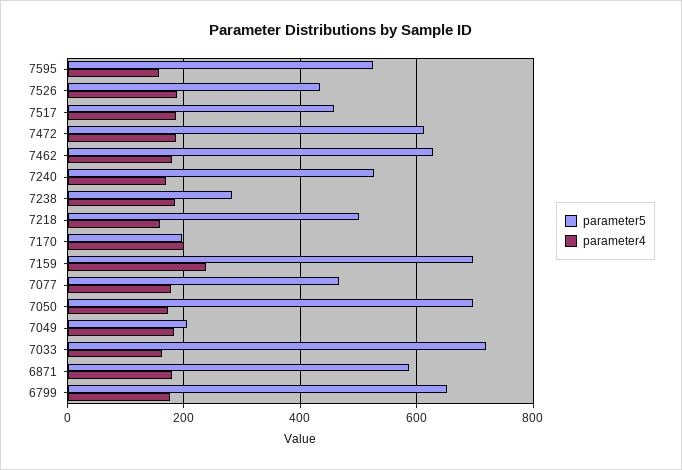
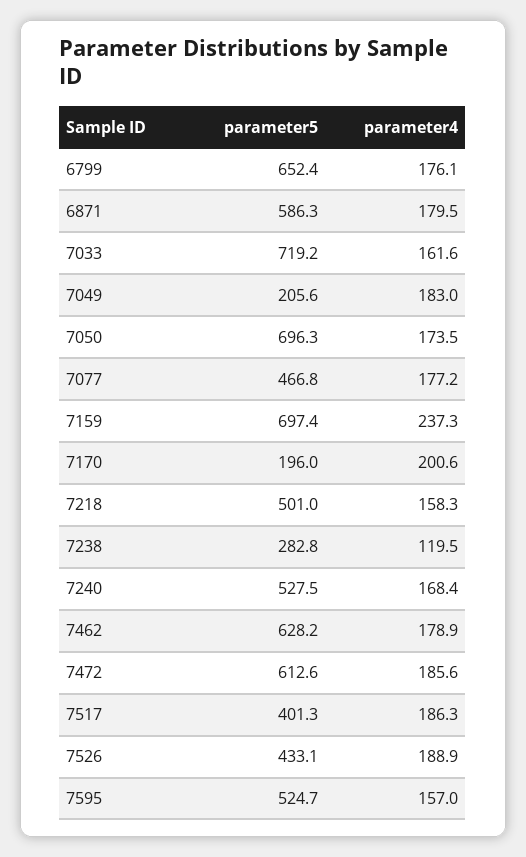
  {
    "parameter5": {
      "7595": 524.7,
      "7526": 433.1,
-     "7517": 460,
+     "7517": 401.3,
      "7472": 612.6,
      "7462": 628.2,
      "7240": 527.5,
      "7238": 282.8,
      "7218": 501,
      "7170": 196,
      "7159": 697.4,
      "7077": 466.8,
      "7050": 696.3,
      "7049": 205.6,
      "7033": 719.2,
      "6871": 586.3,
      "6799": 652.4
    },
    "parameter4": {
      "7595": 157,
      "7526": 188.9,
      "7517": 186.3,
      "7472": 185.6,
      "7462": 178.9,
      "7240": 168.4,
-     "7238": 180,
+     "7238": 119.5,
      "7218": 158.3,
      "7170": 200.6,
      "7159": 237.3,
      "7077": 177.2,
      "7050": 173.5,
      "7049": 183,
      "7033": 161.6,
      "6871": 179.5,
      "6799": 176.1
    }
  }

